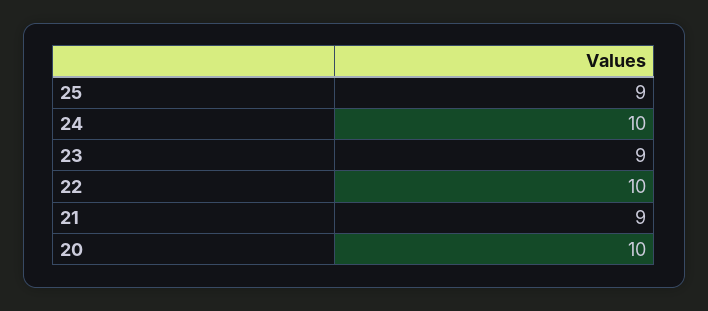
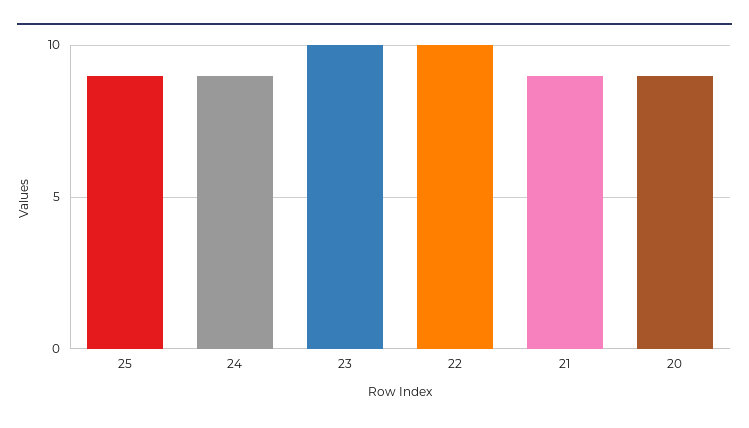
  {
    "25": 9,
-   "24": 10,
+   "24": 9,
-   "23": 9,
+   "23": 10,
    "22": 10,
    "21": 9,
-   "20": 10
+   "20": 9
  }

